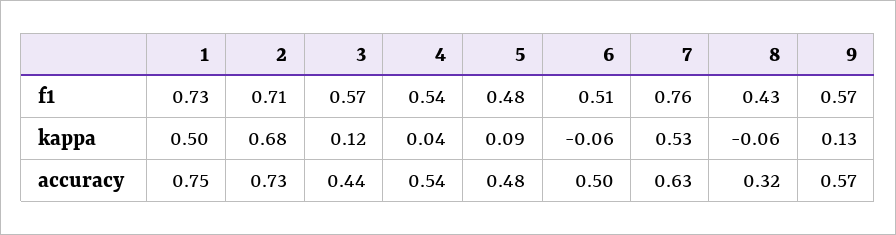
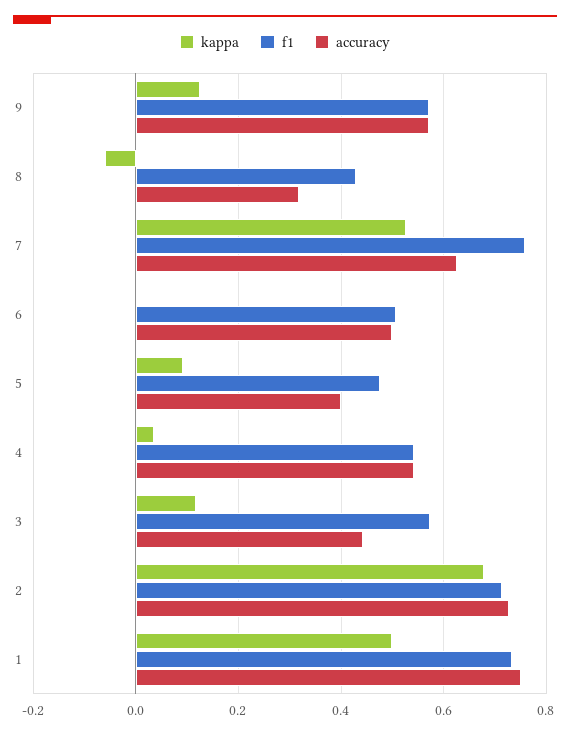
  {
    "f1": {
      "1": 0.73,
      "2": 0.71,
      "3": 0.57,
      "4": 0.54,
      "5": 0.48,
      "6": 0.51,
      "7": 0.76,
      "8": 0.43,
      "9": 0.57
    },
    "kappa": {
      "1": 0.5,
      "2": 0.68,
      "3": 0.12,
      "4": 0.04,
      "5": 0.09,
-     "6": -0.06,
+     "6": 0,
      "7": 0.53,
      "8": -0.06,
      "9": 0.13
    },
    "accuracy": {
      "1": 0.75,
      "2": 0.73,
      "3": 0.44,
      "4": 0.54,
-     "5": 0.48,
+     "5": 0.4,
      "6": 0.5,
      "7": 0.63,
      "8": 0.32,
      "9": 0.57
    }
  }

